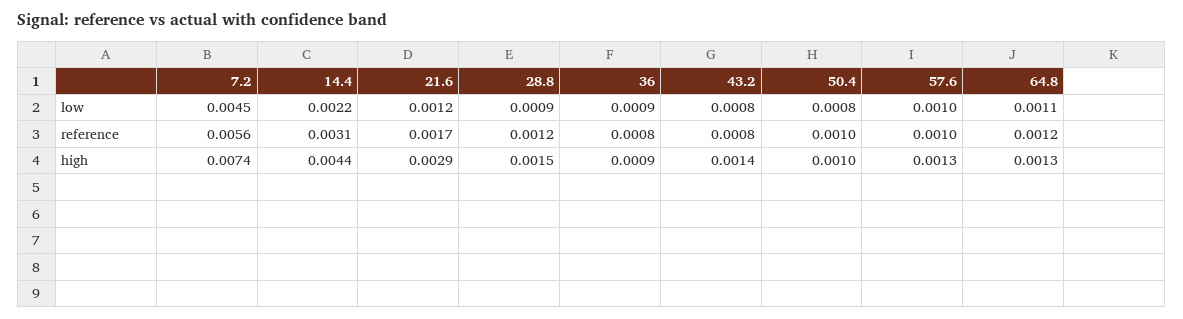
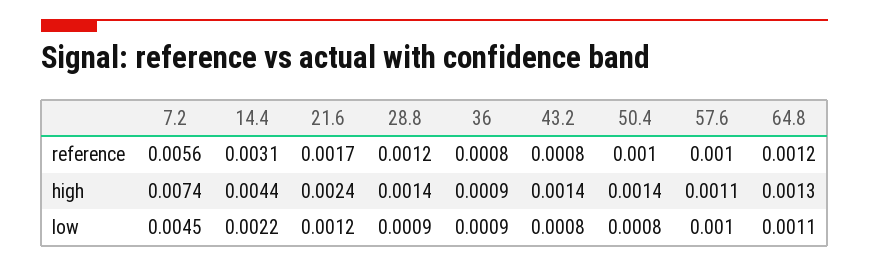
  {
    "7.2": {
      "low": 0.0045,
      "reference": 0.0056,
      "high": 0.0074
    },
    "14.4": {
      "low": 0.0022,
      "reference": 0.0031,
      "high": 0.0044
    },
    "21.6": {
      "low": 0.0012,
      "reference": 0.0017,
-     "high": 0.0029
+     "high": 0.0024
    },
    "28.8": {
      "low": 0.0009,
      "reference": 0.0012,
-     "high": 0.0015
+     "high": 0.0014
    },
    "36": {
      "low": 0.0009,
      "reference": 0.0008,
      "high": 0.0009
    },
    "43.2": {
      "low": 0.0008,
      "reference": 0.0008,
      "high": 0.0014
    },
    "50.4": {
      "low": 0.0008,
      "reference": 0.001,
-     "high": 0.001
+     "high": 0.0014
    },
    "57.6": {
      "low": 0.001,
      "reference": 0.001,
-     "high": 0.0013
+     "high": 0.0011
    },
    "64.8": {
      "low": 0.0011,
      "reference": 0.0012,
      "high": 0.0013
    }
  }

